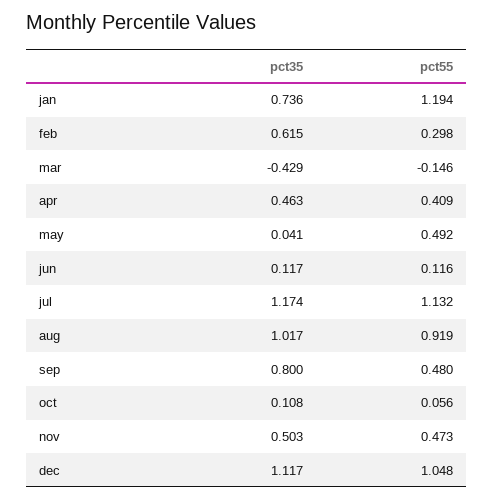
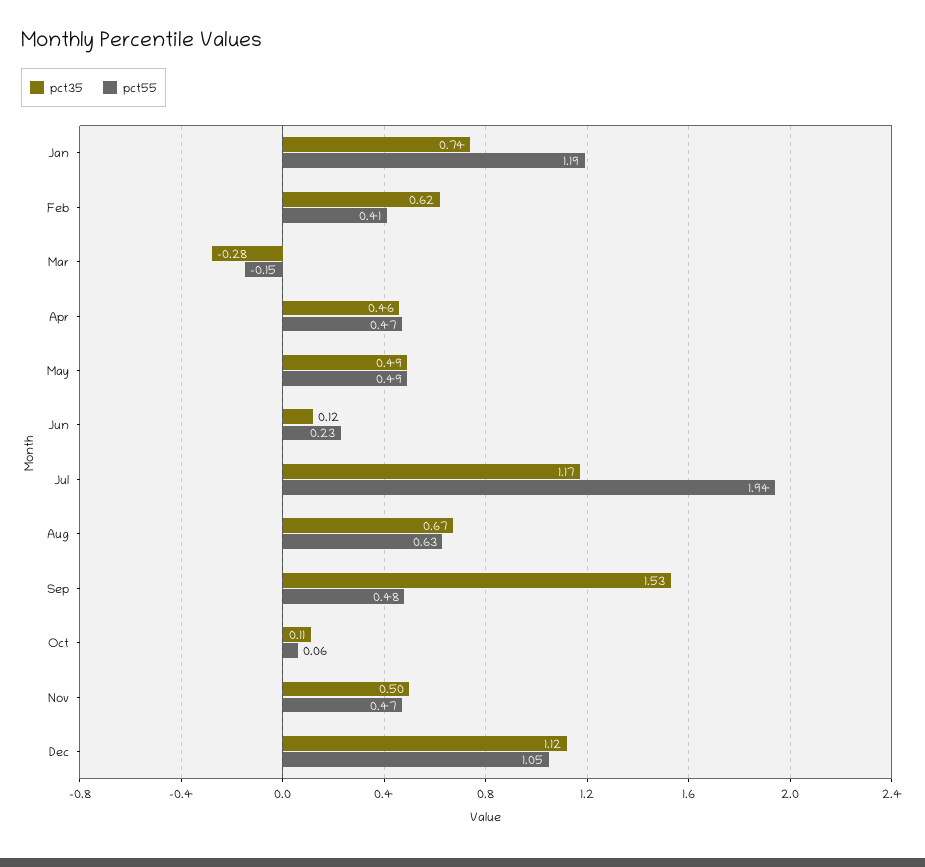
  {
    "pct35": {
      "jan": 0.736,
      "feb": 0.615,
-     "mar": -0.429,
+     "mar": -0.28,
      "apr": 0.463,
-     "may": 0.041,
+     "may": 0.49,
      "jun": 0.117,
      "jul": 1.174,
-     "aug": 1.017,
+     "aug": 0.67,
-     "sep": 0.8,
+     "sep": 1.53,
      "oct": 0.108,
      "nov": 0.503,
      "dec": 1.117
    },
    "pct55": {
      "jan": 1.194,
-     "feb": 0.298,
+     "feb": 0.41,
      "mar": -0.146,
-     "apr": 0.409,
+     "apr": 0.47,
      "may": 0.492,
-     "jun": 0.116,
+     "jun": 0.23,
-     "jul": 1.132,
+     "jul": 1.94,
-     "aug": 0.919,
+     "aug": 0.63,
      "sep": 0.48,
      "oct": 0.056,
      "nov": 0.473,
      "dec": 1.048
    }
  }

